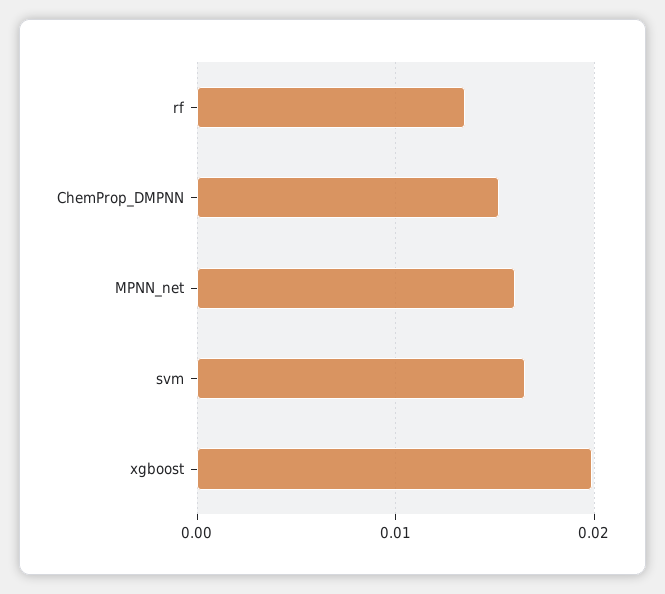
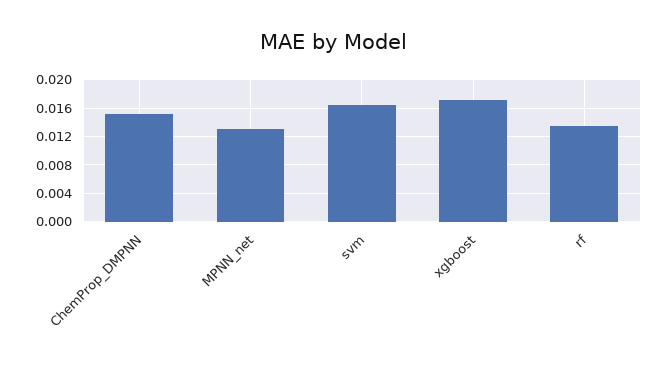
  {
    "rf": 0.014,
    "ChemProp_DMPNN": 0.015,
-   "MPNN_net": 0.016,
+   "MPNN_net": 0.013,
    "svm": 0.017,
-   "xgboost": 0.02
+   "xgboost": 0.017
  }

